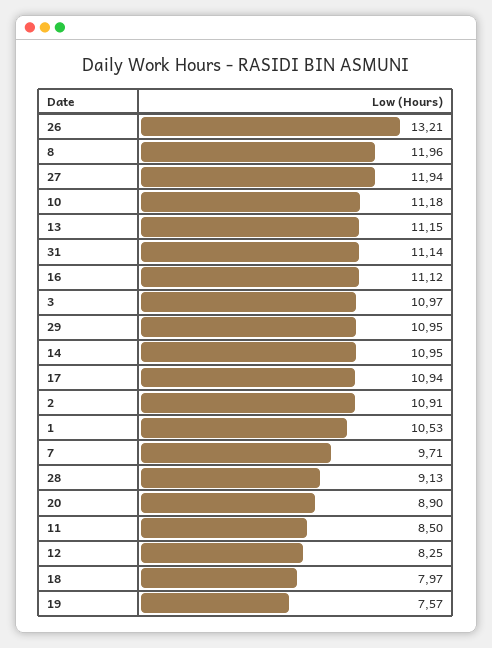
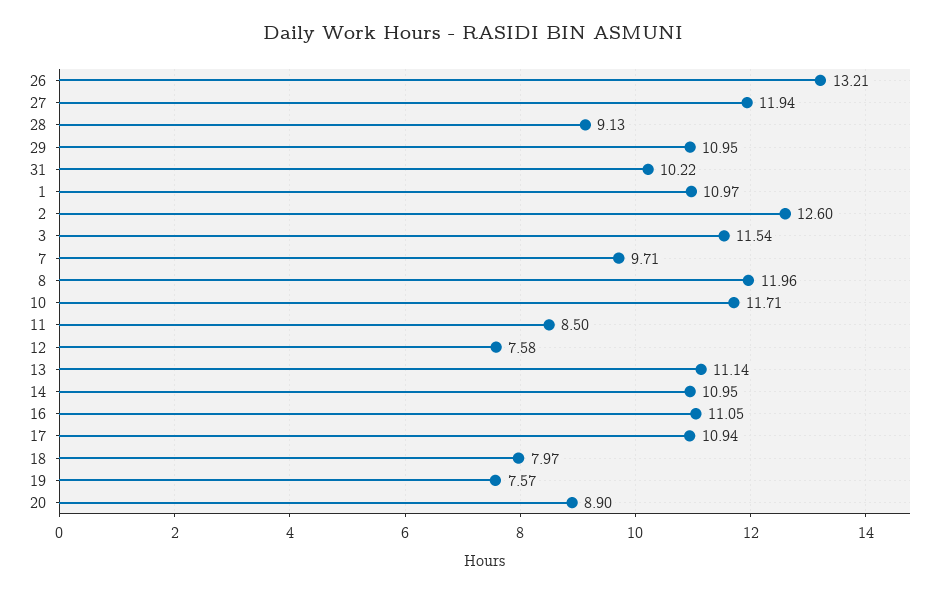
  {
    "26": 13.21,
    "8": 11.96,
    "27": 11.94,
-   "10": 11.18,
+   "10": 11.71,
-   "13": 11.15,
+   "13": 11.14,
-   "31": 11.14,
+   "31": 10.22,
-   "16": 11.12,
+   "16": 11.05,
-   "3": 10.97,
+   "3": 11.54,
    "29": 10.95,
    "14": 10.95,
    "17": 10.94,
-   "2": 10.91,
+   "2": 12.6,
-   "1": 10.53,
+   "1": 10.97,
    "7": 9.71,
    "28": 9.13,
    "20": 8.9,
    "11": 8.5,
-   "12": 8.25,
+   "12": 7.58,
    "18": 7.97,
    "19": 7.57
  }

